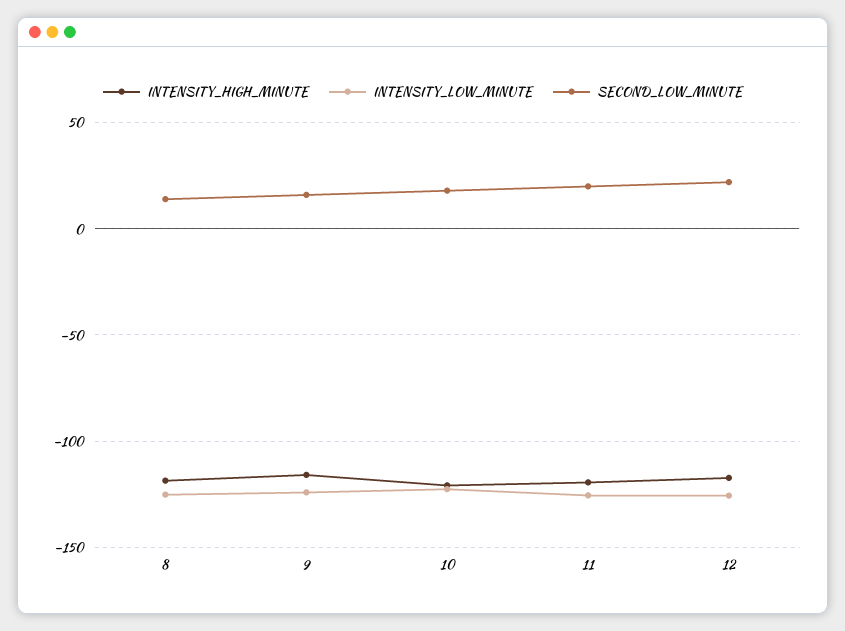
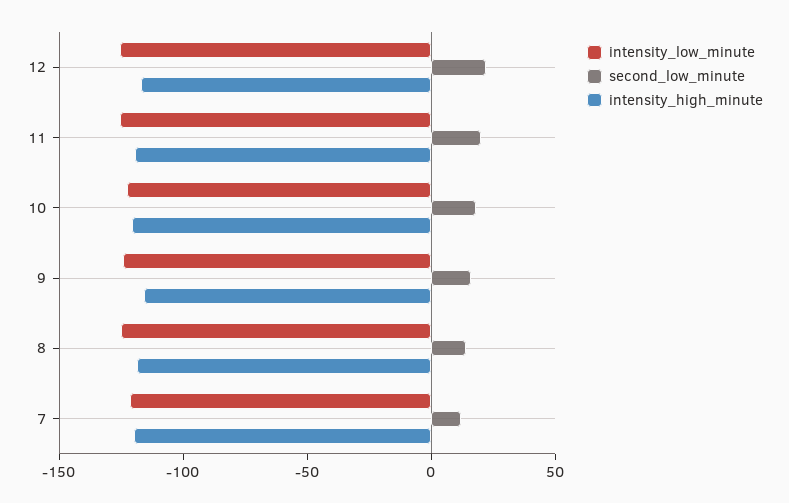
  {
    "INTENSITY_HIGH_MINUTE": {
      "8": -120,
      "9": -115,
      "10": -120,
      "11": -120,
-     "12": -115
+     "12": -115,
+     "7": -120
    },
    "INTENSITY_LOW_MINUTE": {
      "8": -125,
      "9": -125,
      "10": -125,
      "11": -125,
-     "12": -125
+     "12": -125,
+     "7": -120
    },
    "SECOND_LOW_MINUTE": {
      "8": 15,
      "9": 15,
      "10": 20,
      "11": 20,
-     "12": 20
+     "12": 20,
+     "7": 10
    }
  }

